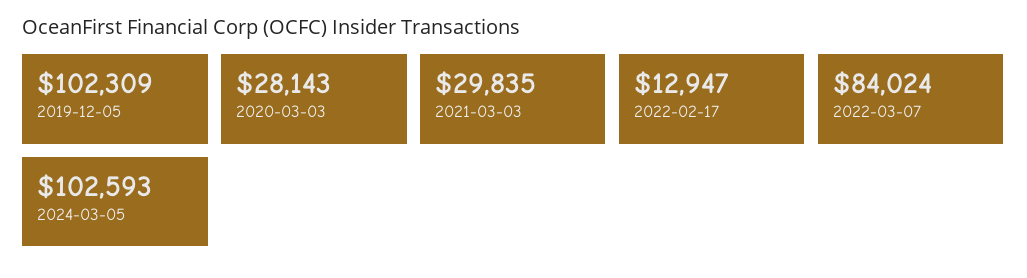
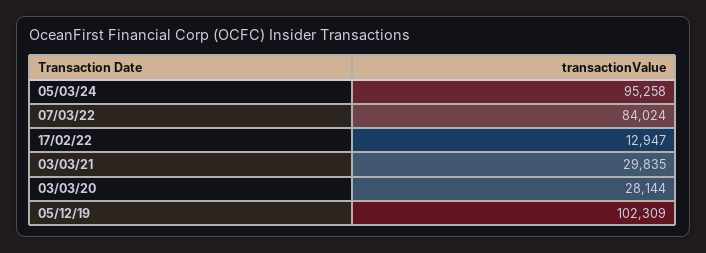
  {
    "2019-12-05": 102309,
-   "2020-03-03": 28143,
+   "2020-03-03": 28144,
    "2021-03-03": 29835,
    "2022-02-17": 12947,
    "2022-03-07": 84024,
-   "2024-03-05": 102593
+   "2024-03-05": 95258
  }

